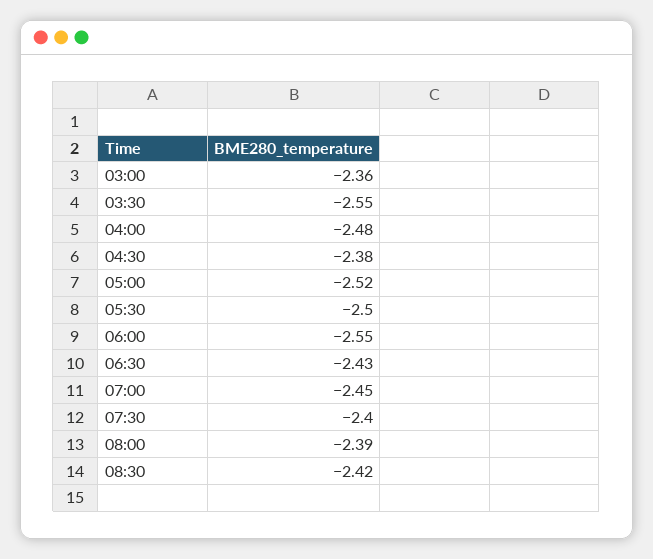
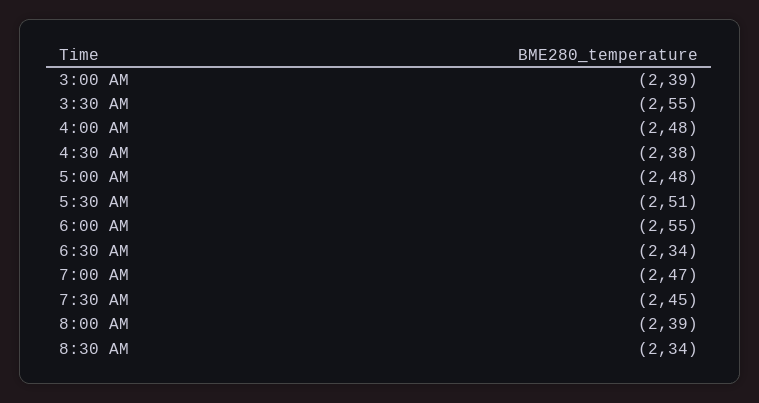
  {
-   "03:00": -2.36,
+   "03:00": -2.39,
    "03:30": -2.55,
    "04:00": -2.48,
    "04:30": -2.38,
-   "05:00": -2.52,
+   "05:00": -2.48,
-   "05:30": -2.5,
+   "05:30": -2.51,
    "06:00": -2.55,
-   "06:30": -2.43,
+   "06:30": -2.34,
-   "07:00": -2.45,
+   "07:00": -2.47,
-   "07:30": -2.4,
+   "07:30": -2.45,
    "08:00": -2.39,
-   "08:30": -2.42
+   "08:30": -2.34
  }

